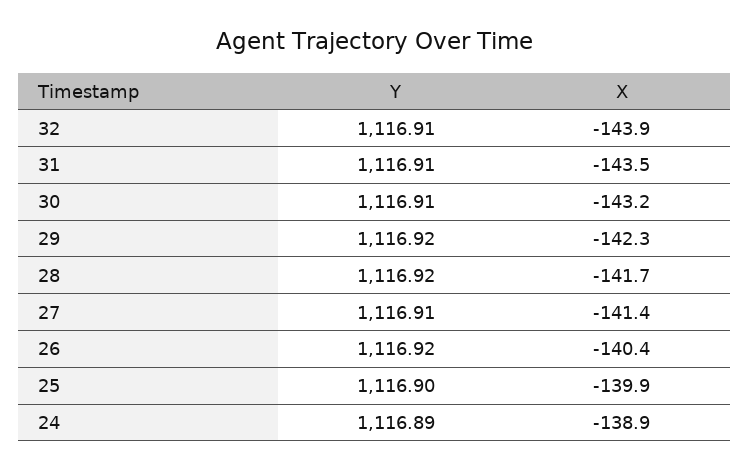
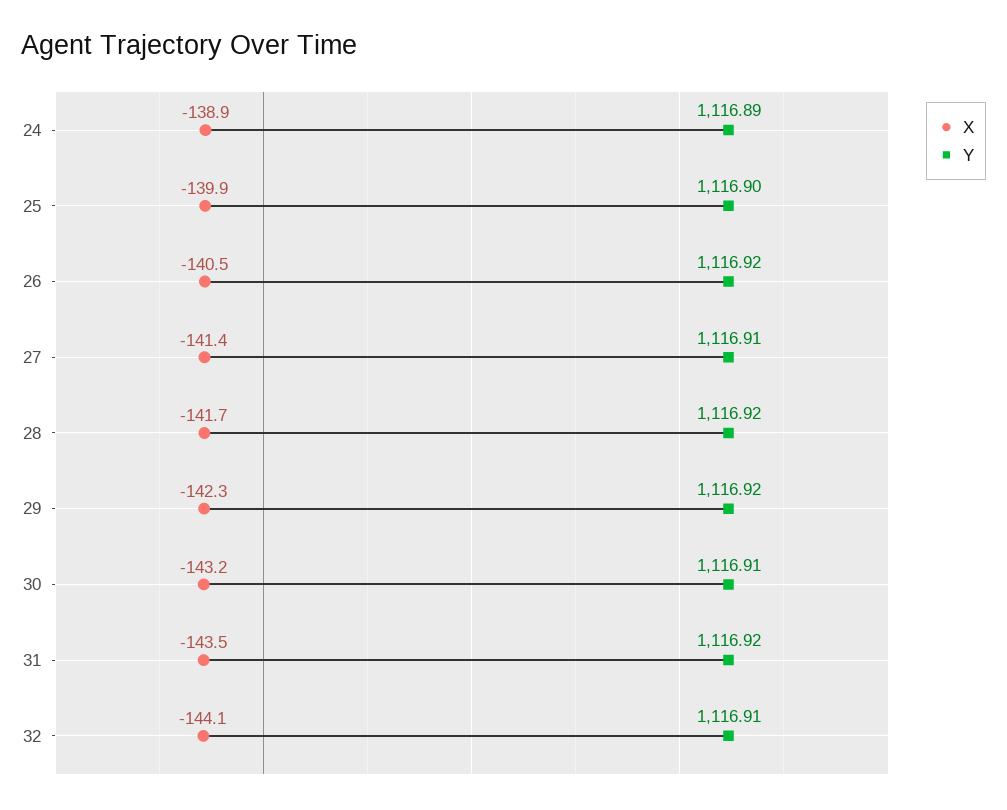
  {
    "Y": {
      "32": 1116.91,
-     "31": 1116.91,
+     "31": 1116.92,
      "30": 1116.91,
      "29": 1116.92,
      "28": 1116.92,
      "27": 1116.91,
      "26": 1116.92,
      "25": 1116.9,
      "24": 1116.89
    },
    "X": {
-     "32": -143.9,
+     "32": -144.1,
      "31": -143.5,
      "30": -143.2,
      "29": -142.3,
      "28": -141.7,
      "27": -141.4,
-     "26": -140.4,
+     "26": -140.5,
      "25": -139.9,
      "24": -138.9
    }
  }

